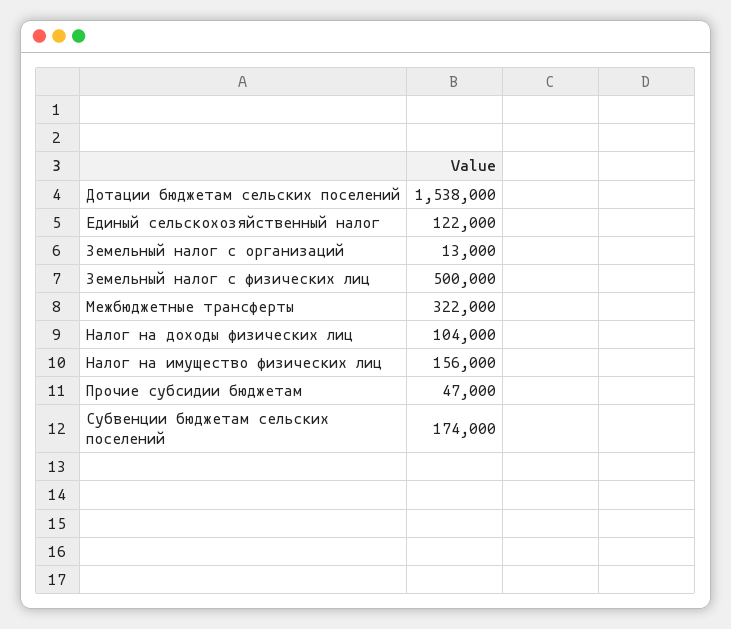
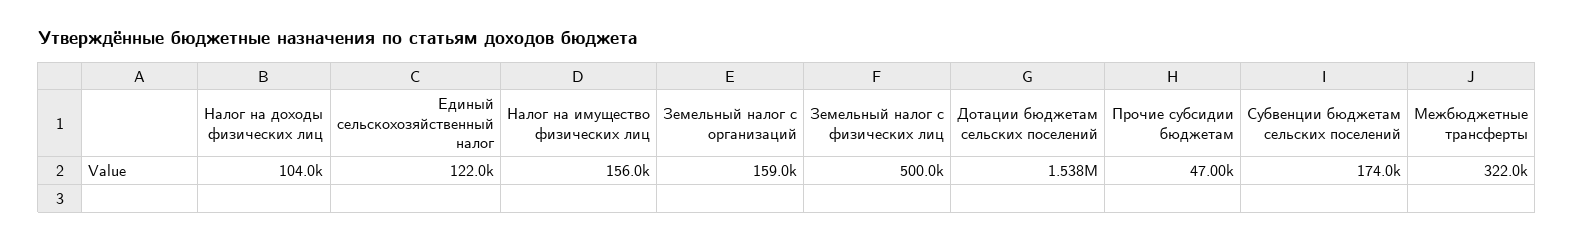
  {
    "Дотации бюджетам сельских поселений": 1538000,
    "Единый сельскохозяйственный налог": 122000,
-   "Земельный налог с организаций": 13000,
+   "Земельный налог с организаций": 159000,
    "Земельный налог с физических лиц": 500000,
    "Межбюджетные трансферты": 322000,
    "Налог на доходы физических лиц": 104000,
    "Налог на имущество физических лиц": 156000,
    "Прочие субсидии бюджетам": 47000,
    "Субвенции бюджетам сельских поселений": 174000
  }

